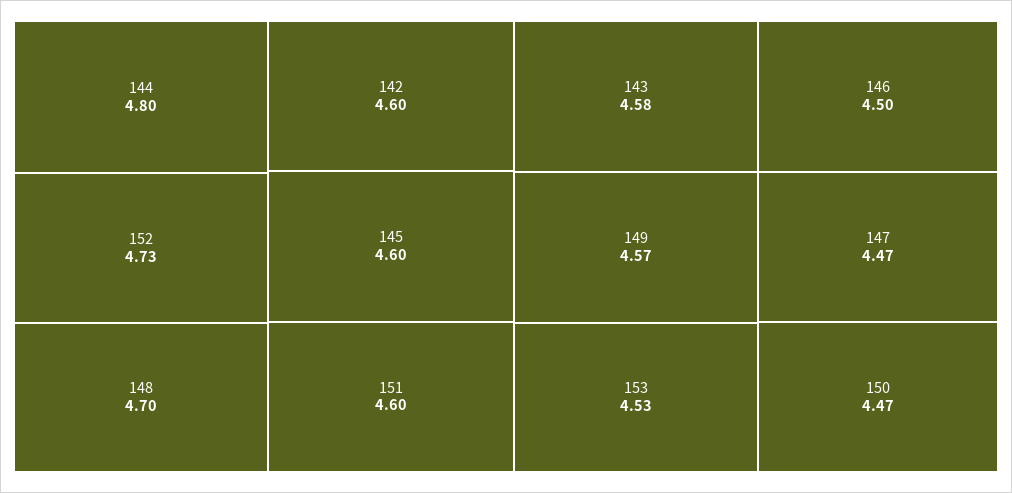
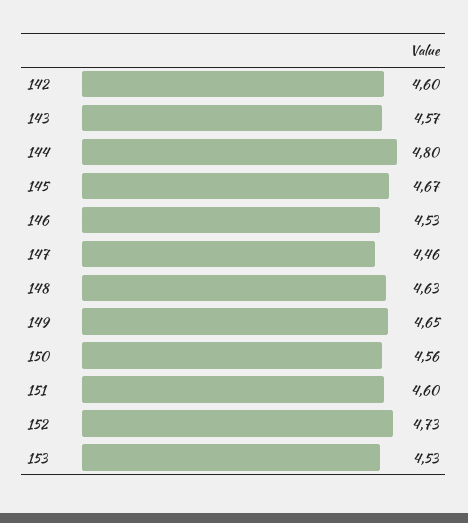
  {
    "144": 4.8,
    "152": 4.73,
-   "148": 4.7,
+   "148": 4.63,
    "142": 4.6,
-   "145": 4.6,
+   "145": 4.67,
    "151": 4.6,
-   "143": 4.58,
+   "143": 4.57,
-   "149": 4.57,
+   "149": 4.65,
    "153": 4.53,
-   "146": 4.5,
+   "146": 4.53,
-   "147": 4.47,
+   "147": 4.46,
-   "150": 4.47
+   "150": 4.56
  }

